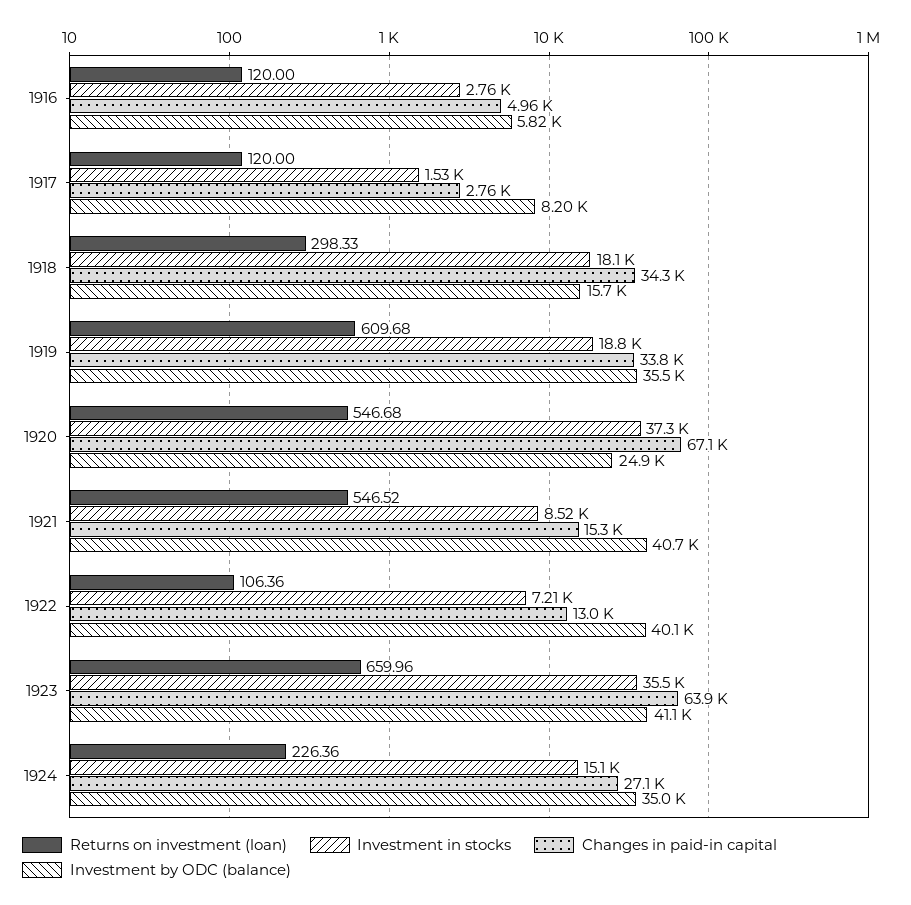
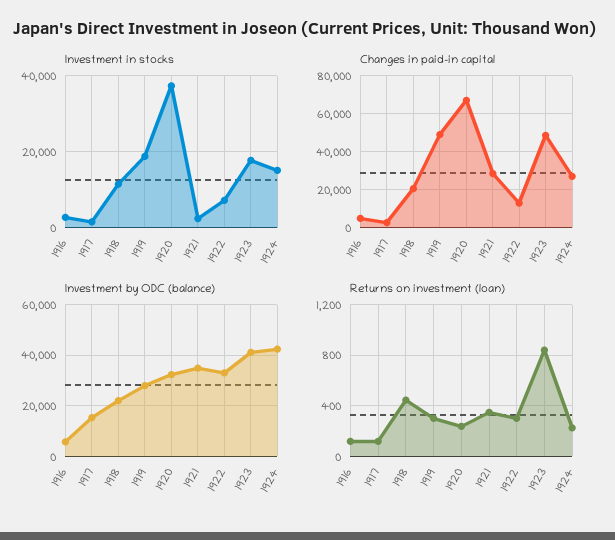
  {
    "Returns on investment (loan)": {
      "1916": 120,
      "1917": 120,
-     "1918": 298.33,
+     "1918": 450,
-     "1919": 609.68,
+     "1919": 300,
-     "1920": 546.68,
+     "1920": 250,
-     "1921": 546.52,
+     "1921": 350,
-     "1922": 106.36,
+     "1922": 300,
-     "1923": 659.96,
+     "1923": 850,
      "1924": 226.36
    },
    "Investment in stocks": {
      "1916": 2760,
      "1917": 1530,
-     "1918": 18100,
+     "1918": 12000,
      "1919": 18800,
      "1920": 37300,
-     "1921": 8520,
+     "1921": 2000,
      "1922": 7210,
-     "1923": 35500,
+     "1923": 18000,
      "1924": 15100
    },
    "Changes in paid-in capital": {
      "1916": 4960,
      "1917": 2760,
-     "1918": 34300,
+     "1918": 20000,
-     "1919": 33800,
+     "1919": 50000,
      "1920": 67100,
-     "1921": 15300,
+     "1921": 30000,
      "1922": 13000,
-     "1923": 63900,
+     "1923": 50000,
      "1924": 27100
    },
    "Investment by ODC (balance)": {
      "1916": 5820,
-     "1917": 8200,
+     "1917": 15000,
-     "1918": 15700,
+     "1918": 22500,
-     "1919": 35500,
+     "1919": 27500,
-     "1920": 24900,
+     "1920": 32500,
-     "1921": 40700,
+     "1921": 35000,
-     "1922": 40100,
+     "1922": 32500,
      "1923": 41100,
-     "1924": 35000
+     "1924": 42500
    }
  }

